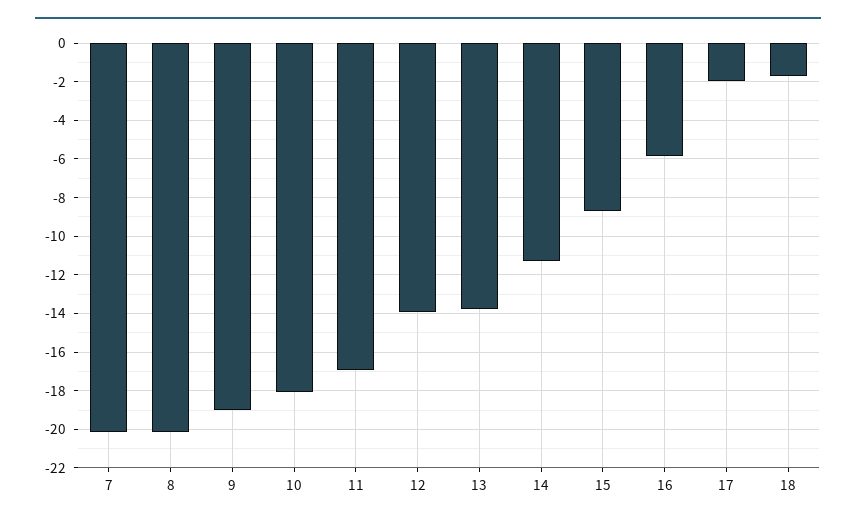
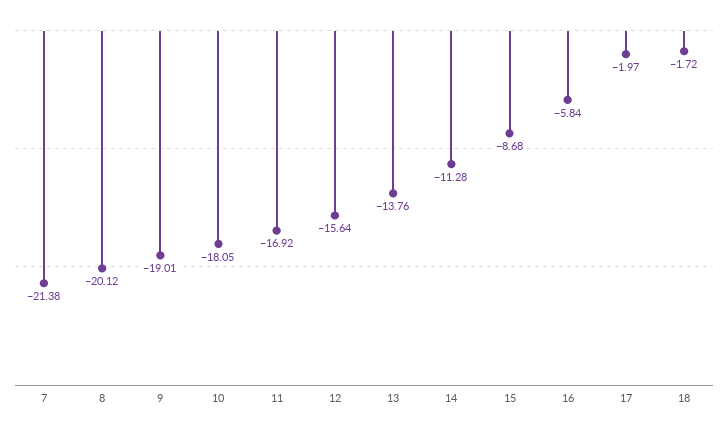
  {
-   "7": -20,
+   "7": -21.38,
    "8": -20.12,
    "9": -19.01,
    "10": -18.05,
    "11": -16.92,
-   "12": -14,
+   "12": -15.64,
    "13": -13.76,
    "14": -11.28,
    "15": -8.68,
    "16": -5.84,
    "17": -1.97,
    "18": -1.72
  }

